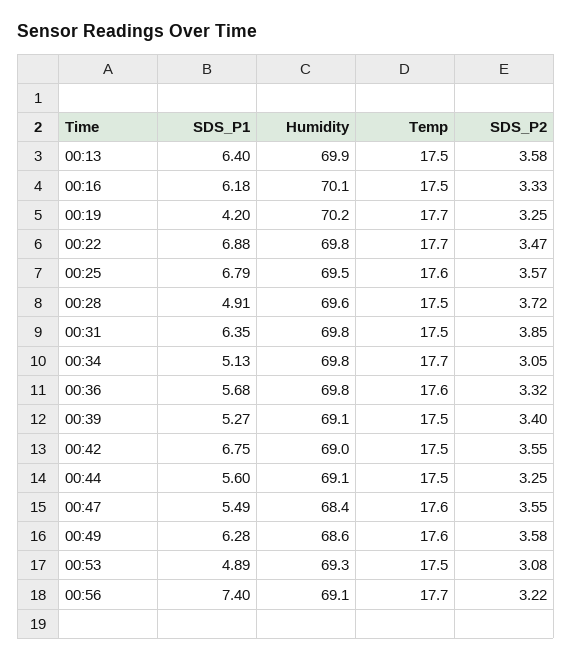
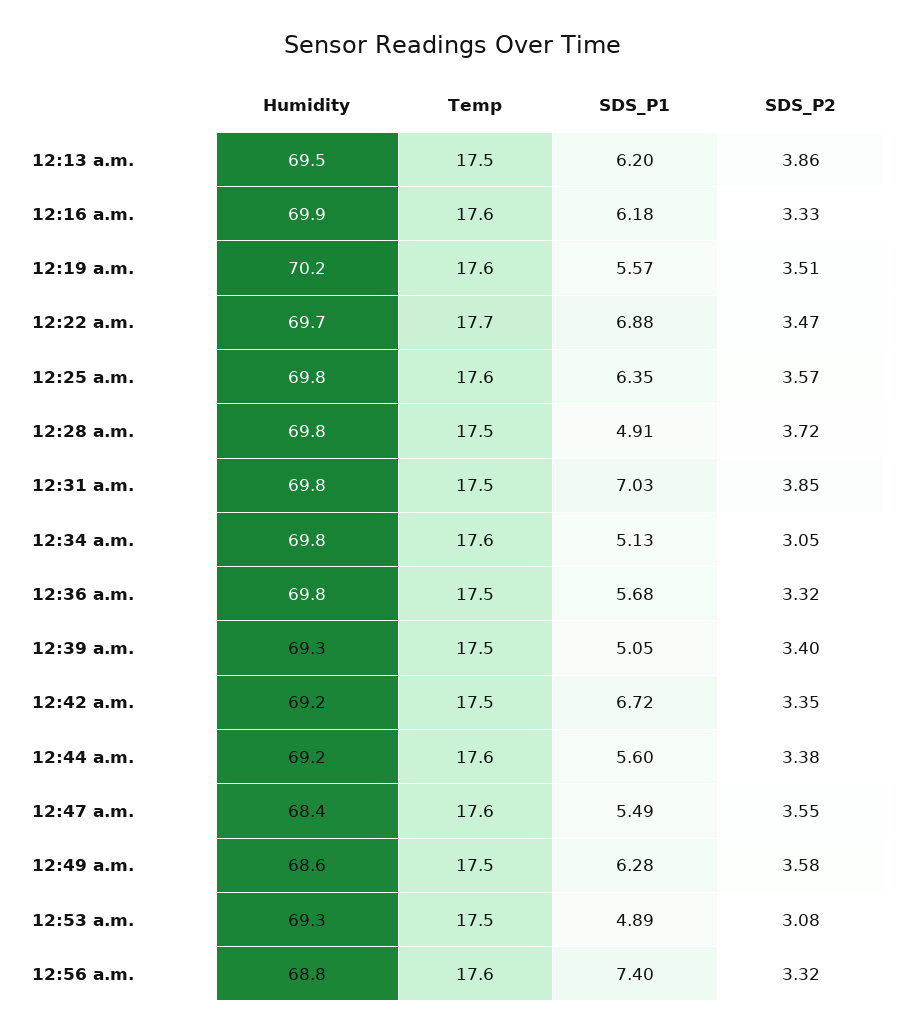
  {
    "SDS_P1": {
-     "00:13": 6.4,
+     "00:13": 6.2,
      "00:16": 6.18,
-     "00:19": 4.2,
+     "00:19": 5.57,
      "00:22": 6.88,
-     "00:25": 6.79,
+     "00:25": 6.35,
      "00:28": 4.91,
-     "00:31": 6.35,
+     "00:31": 7.03,
      "00:34": 5.13,
      "00:36": 5.68,
-     "00:39": 5.27,
+     "00:39": 5.05,
-     "00:42": 6.75,
+     "00:42": 6.72,
      "00:44": 5.6,
      "00:47": 5.49,
      "00:49": 6.28,
      "00:53": 4.89,
      "00:56": 7.4
    },
    "Humidity": {
-     "00:13": 69.9,
+     "00:13": 69.5,
-     "00:16": 70.1,
+     "00:16": 69.9,
      "00:19": 70.2,
-     "00:22": 69.8,
+     "00:22": 69.7,
-     "00:25": 69.5,
+     "00:25": 69.8,
-     "00:28": 69.6,
+     "00:28": 69.8,
      "00:31": 69.8,
      "00:34": 69.8,
      "00:36": 69.8,
-     "00:39": 69.1,
+     "00:39": 69.3,
-     "00:42": 69,
+     "00:42": 69.2,
-     "00:44": 69.1,
+     "00:44": 69.2,
      "00:47": 68.4,
      "00:49": 68.6,
      "00:53": 69.3,
-     "00:56": 69.1
+     "00:56": 68.8
    },
    "Temp": {
      "00:13": 17.5,
-     "00:16": 17.5,
+     "00:16": 17.6,
-     "00:19": 17.7,
+     "00:19": 17.6,
      "00:22": 17.7,
      "00:25": 17.6,
      "00:28": 17.5,
      "00:31": 17.5,
-     "00:34": 17.7,
+     "00:34": 17.6,
-     "00:36": 17.6,
+     "00:36": 17.5,
      "00:39": 17.5,
      "00:42": 17.5,
-     "00:44": 17.5,
+     "00:44": 17.6,
      "00:47": 17.6,
-     "00:49": 17.6,
+     "00:49": 17.5,
      "00:53": 17.5,
-     "00:56": 17.7
+     "00:56": 17.6
    },
    "SDS_P2": {
-     "00:13": 3.58,
+     "00:13": 3.86,
      "00:16": 3.33,
-     "00:19": 3.25,
+     "00:19": 3.51,
      "00:22": 3.47,
      "00:25": 3.57,
      "00:28": 3.72,
      "00:31": 3.85,
      "00:34": 3.05,
      "00:36": 3.32,
      "00:39": 3.4,
-     "00:42": 3.55,
+     "00:42": 3.35,
-     "00:44": 3.25,
+     "00:44": 3.38,
      "00:47": 3.55,
      "00:49": 3.58,
      "00:53": 3.08,
-     "00:56": 3.22
+     "00:56": 3.32
    }
  }

